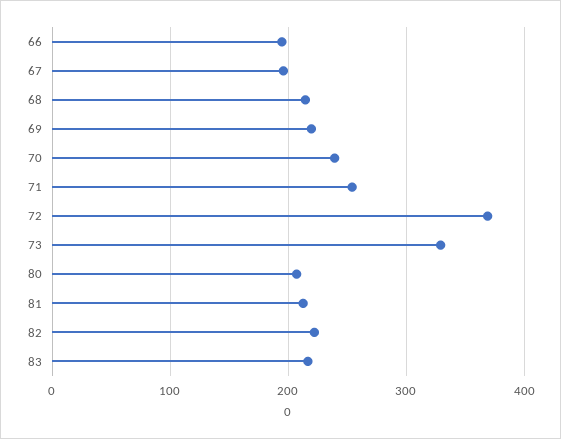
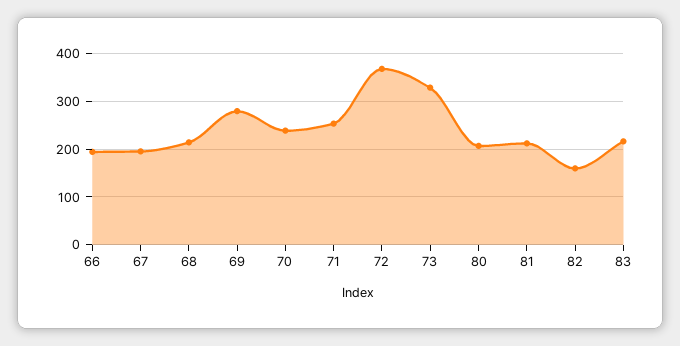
  {
    "66": 190,
    "67": 200,
    "68": 210,
-   "69": 220,
+   "69": 280,
    "70": 240,
    "71": 250,
    "72": 370,
    "73": 330,
    "80": 210,
    "81": 210,
-   "82": 220,
+   "82": 160,
    "83": 220
  }

